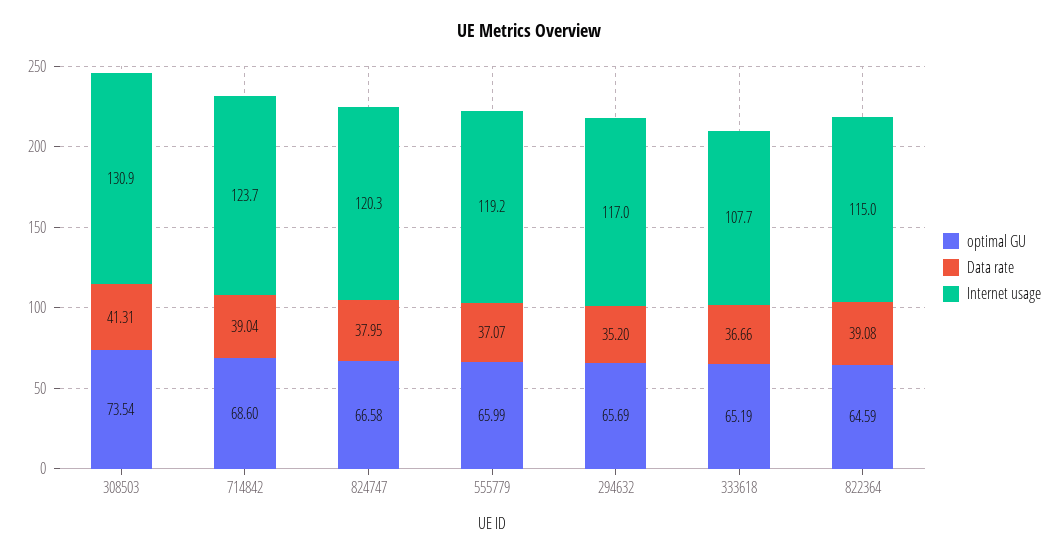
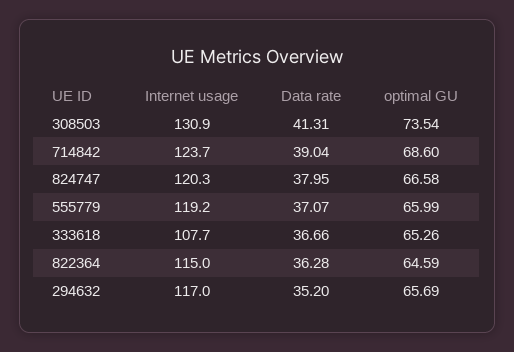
  {
    "optimal GU": {
      "308503": 73.54,
      "714842": 68.6,
      "824747": 66.58,
      "555779": 65.99,
      "294632": 65.69,
-     "333618": 65.19,
+     "333618": 65.26,
      "822364": 64.59
    },
    "Data rate": {
      "308503": 41.31,
      "714842": 39.04,
      "824747": 37.95,
      "555779": 37.07,
      "294632": 35.2,
      "333618": 36.66,
-     "822364": 39.08
+     "822364": 36.28
    },
    "Internet usage": {
      "308503": 130.9,
      "714842": 123.7,
      "824747": 120.3,
      "555779": 119.2,
      "294632": 117,
      "333618": 107.7,
      "822364": 115
    }
  }

